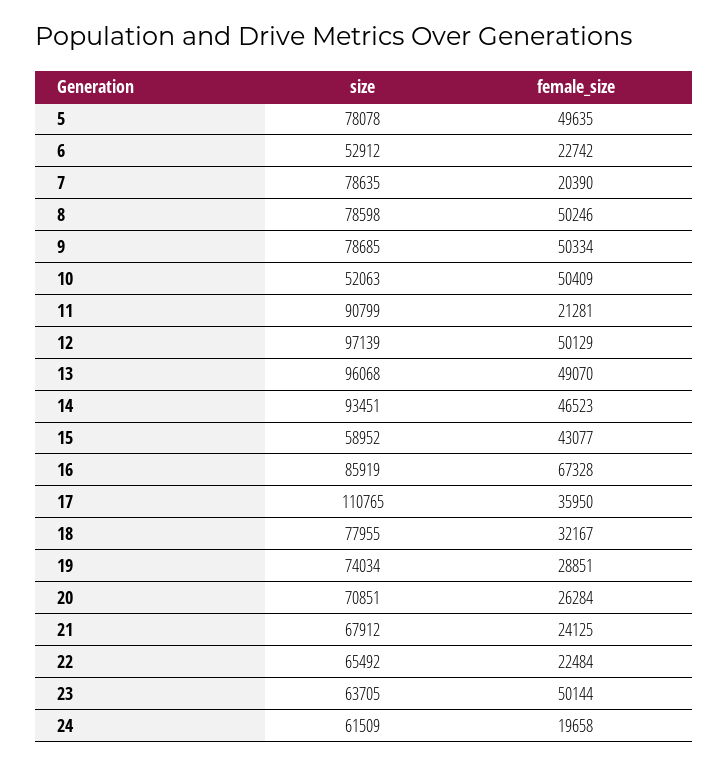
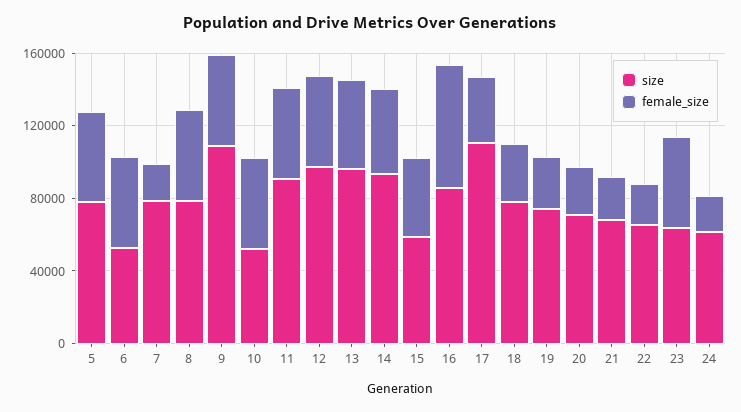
  {
    "size": {
      "5": 78078,
      "6": 52912,
      "7": 78635,
      "8": 78598,
-     "9": 78685,
+     "9": 110000,
      "10": 52063,
      "11": 90799,
      "12": 97139,
      "13": 96068,
      "14": 93451,
      "15": 58952,
      "16": 85919,
      "17": 110765,
      "18": 77955,
      "19": 74034,
      "20": 70851,
      "21": 67912,
      "22": 65492,
      "23": 63705,
      "24": 61509
    },
    "female_size": {
      "5": 49635,
-     "6": 22742,
+     "6": 50000,
      "7": 20390,
      "8": 50246,
      "9": 50334,
      "10": 50409,
-     "11": 21281,
+     "11": 50000,
      "12": 50129,
      "13": 49070,
      "14": 46523,
      "15": 43077,
      "16": 67328,
      "17": 35950,
      "18": 32167,
      "19": 28851,
      "20": 26284,
      "21": 24125,
      "22": 22484,
      "23": 50144,
      "24": 19658
    }
  }

